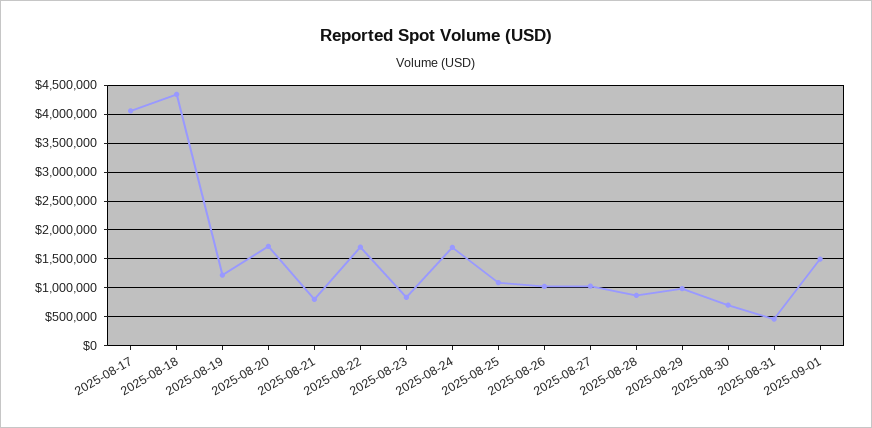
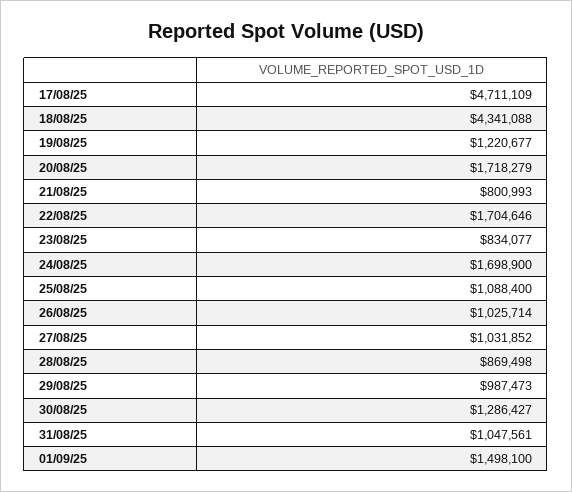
  {
-   "2025-08-17": 4000000,
+   "2025-08-17": 4711109,
    "2025-08-18": 4341088,
    "2025-08-19": 1220677,
    "2025-08-20": 1718279,
    "2025-08-21": 800993,
    "2025-08-22": 1704646,
    "2025-08-23": 834077,
    "2025-08-24": 1698900,
    "2025-08-25": 1088400,
    "2025-08-26": 1025714,
    "2025-08-27": 1031852,
    "2025-08-28": 869498,
    "2025-08-29": 987473,
-   "2025-08-30": 750000,
+   "2025-08-30": 1286427,
-   "2025-08-31": 500000,
+   "2025-08-31": 1047561,
    "2025-09-01": 1498100
  }

